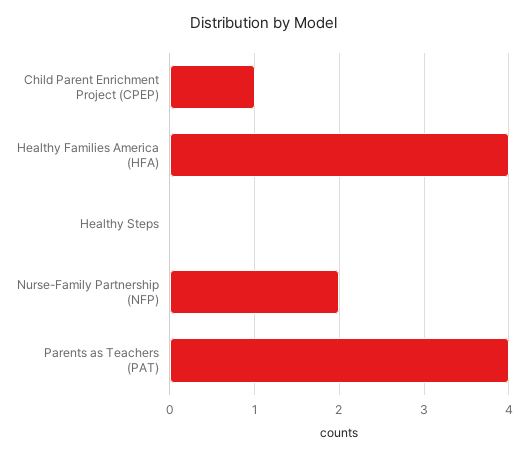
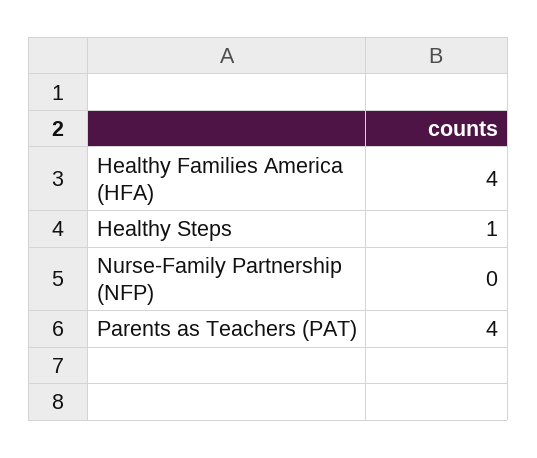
  {
-   "Child Parent Enrichment Project (CPEP)": 1,
    "Healthy Families America (HFA)": 4,
-   "Healthy Steps": 0,
+   "Healthy Steps": 1,
-   "Nurse-Family Partnership (NFP)": 2,
+   "Nurse-Family Partnership (NFP)": 0,
    "Parents as Teachers (PAT)": 4
  }

